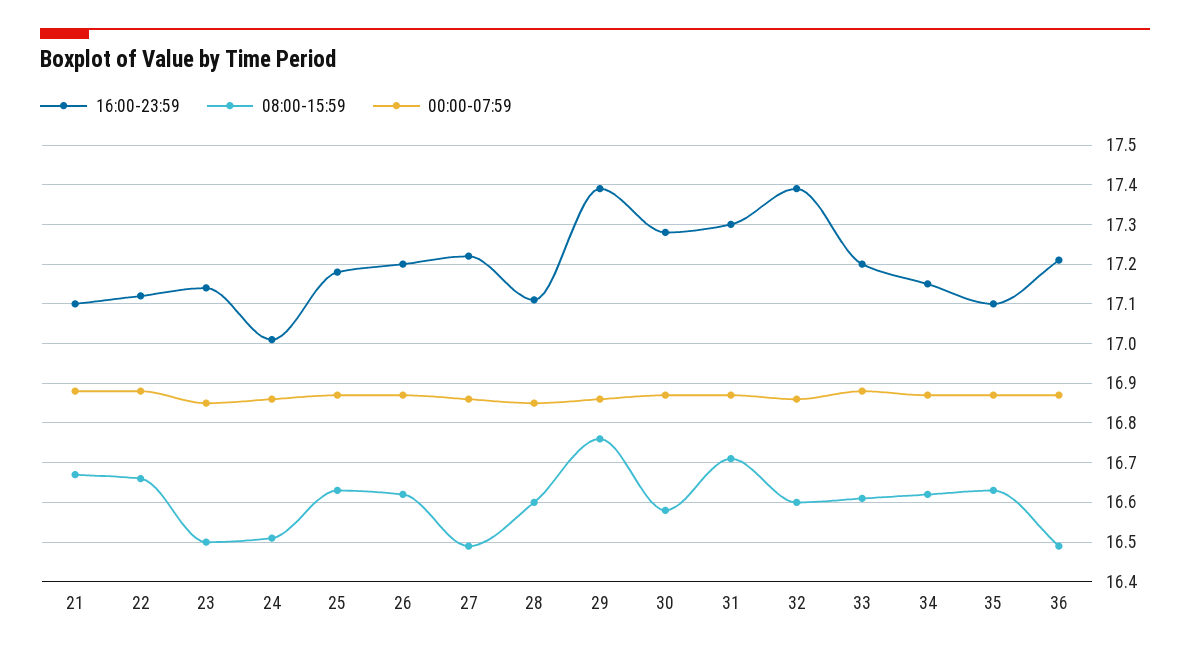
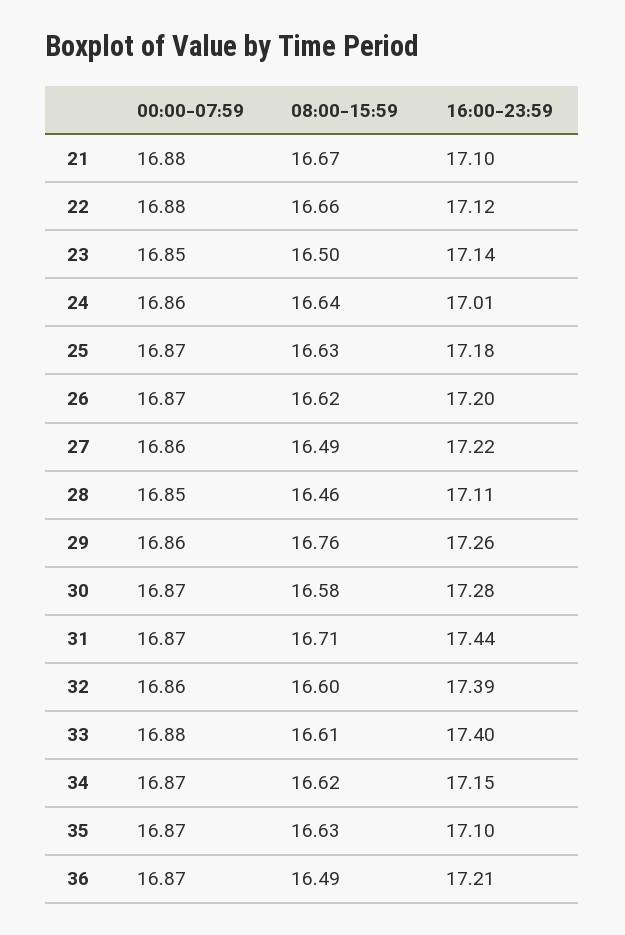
  {
    "16:00-23:59": {
      "21": 17.1,
      "22": 17.12,
      "23": 17.14,
      "24": 17.01,
      "25": 17.18,
      "26": 17.2,
      "27": 17.22,
      "28": 17.11,
-     "29": 17.4,
+     "29": 17.26,
      "30": 17.28,
-     "31": 17.3,
+     "31": 17.44,
      "32": 17.39,
-     "33": 17.2,
+     "33": 17.4,
      "34": 17.15,
      "35": 17.1,
      "36": 17.21
    },
    "08:00-15:59": {
      "21": 16.67,
      "22": 16.66,
      "23": 16.5,
-     "24": 16.5,
+     "24": 16.64,
      "25": 16.63,
      "26": 16.62,
      "27": 16.49,
-     "28": 16.6,
+     "28": 16.46,
      "29": 16.76,
      "30": 16.58,
      "31": 16.71,
      "32": 16.6,
      "33": 16.61,
      "34": 16.62,
      "35": 16.63,
      "36": 16.49
    },
    "00:00-07:59": {
      "21": 16.88,
      "22": 16.88,
      "23": 16.85,
      "24": 16.86,
      "25": 16.87,
      "26": 16.87,
      "27": 16.86,
      "28": 16.85,
      "29": 16.86,
      "30": 16.87,
      "31": 16.87,
      "32": 16.86,
      "33": 16.88,
      "34": 16.87,
      "35": 16.87,
      "36": 16.87
    }
  }

